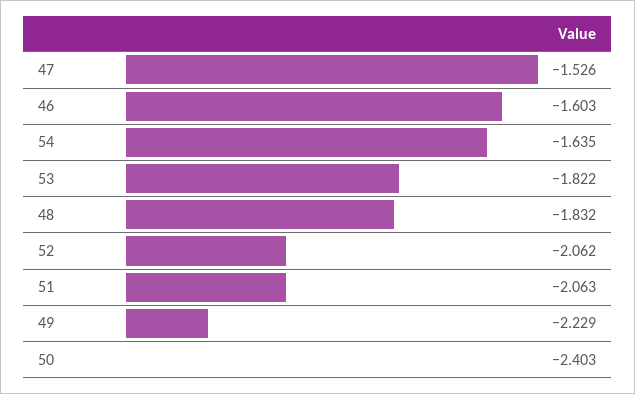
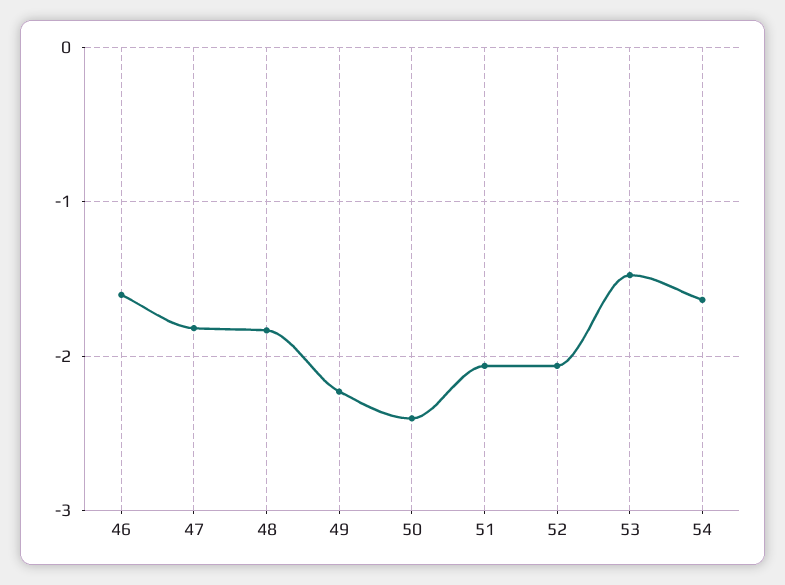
  {
-   "47": -1.526,
+   "47": -1.8,
    "46": -1.603,
    "54": -1.635,
-   "53": -1.822,
+   "53": -1.5,
    "48": -1.832,
    "52": -2.062,
    "51": -2.063,
    "49": -2.229,
    "50": -2.403
  }

